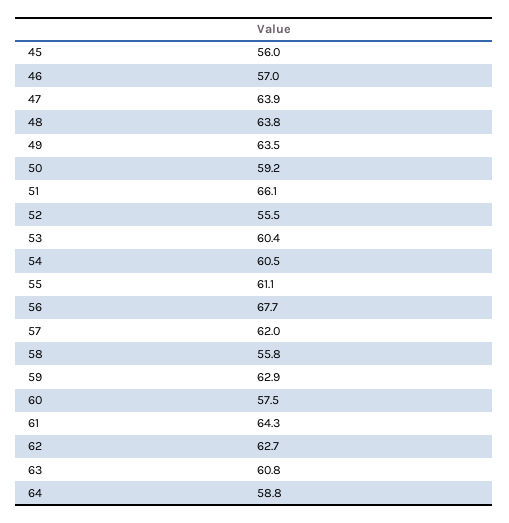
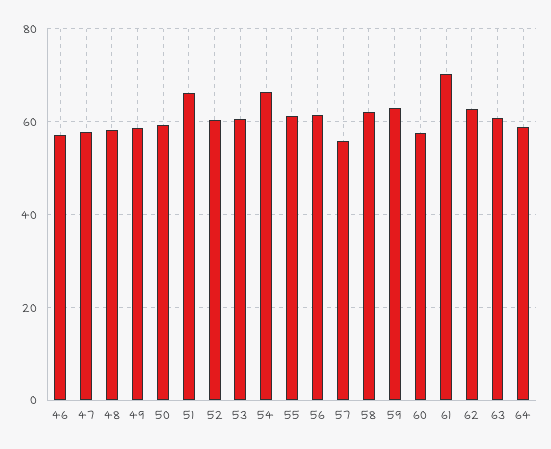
  {
-   "45": 56,
    "46": 57,
-   "47": 63.9,
+   "47": 58,
-   "48": 63.8,
+   "48": 58,
-   "49": 63.5,
+   "49": 58,
    "50": 59.2,
    "51": 66.1,
-   "52": 55.5,
+   "52": 60,
    "53": 60.4,
-   "54": 60.5,
+   "54": 66,
    "55": 61.1,
-   "56": 67.7,
+   "56": 62,
-   "57": 62,
+   "57": 56,
-   "58": 55.8,
+   "58": 62,
    "59": 62.9,
    "60": 57.5,
-   "61": 64.3,
+   "61": 70,
    "62": 62.7,
    "63": 60.8,
    "64": 58.8
  }

